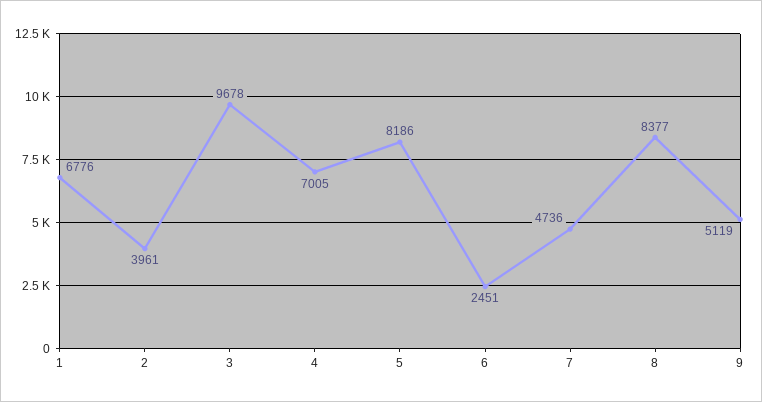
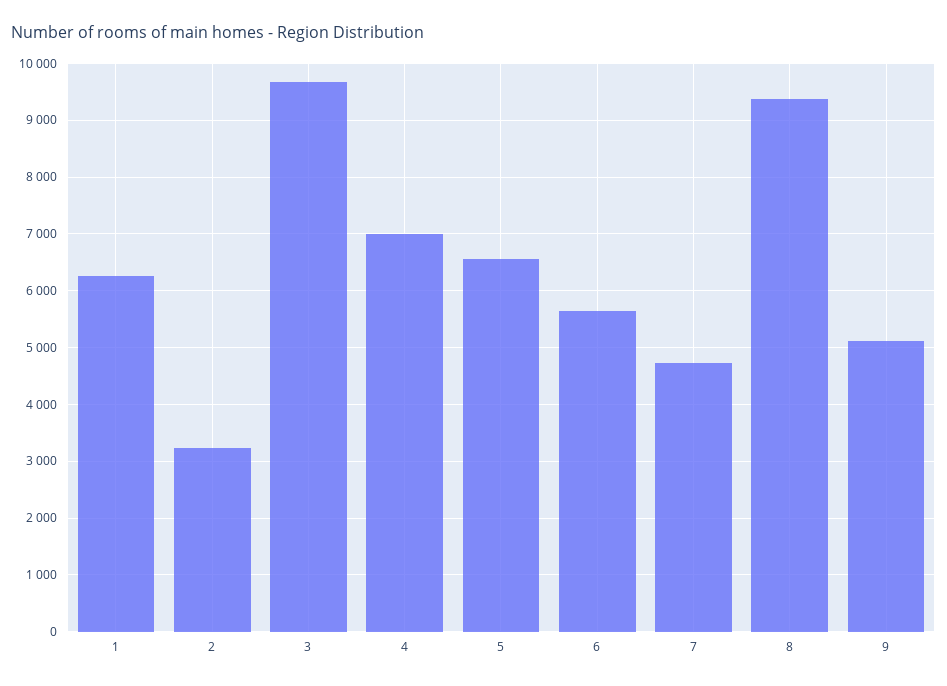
  {
-   "1": 6776,
+   "1": 6200,
-   "2": 3961,
+   "2": 3200,
    "3": 9678,
    "4": 7005,
-   "5": 8186,
+   "5": 6600,
-   "6": 2451,
+   "6": 5600,
    "7": 4736,
-   "8": 8377,
+   "8": 9400,
    "9": 5119
  }

